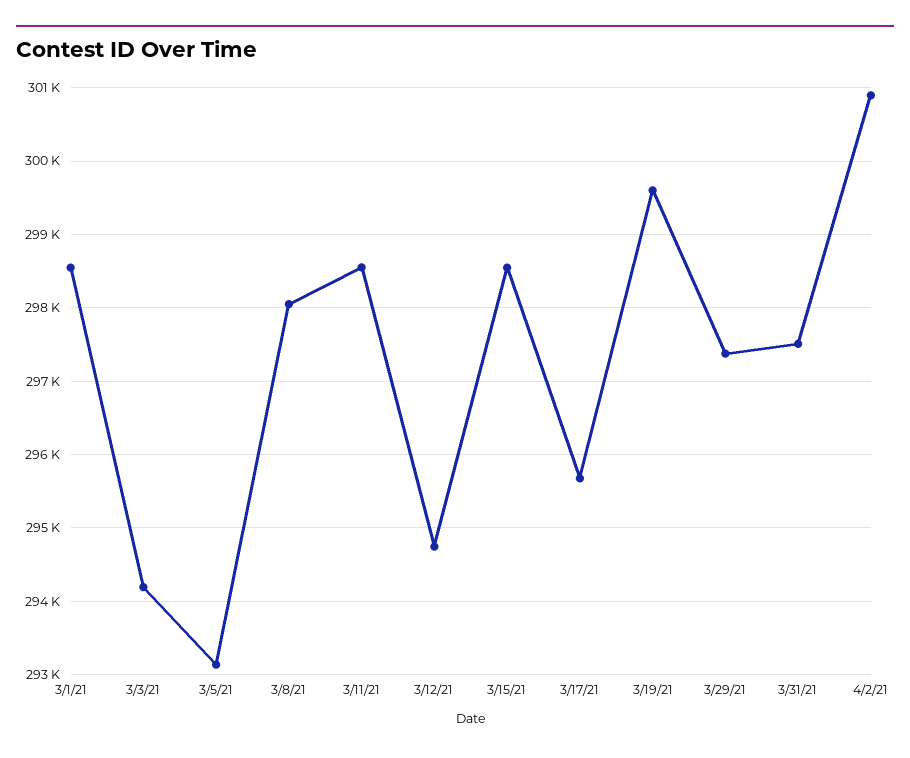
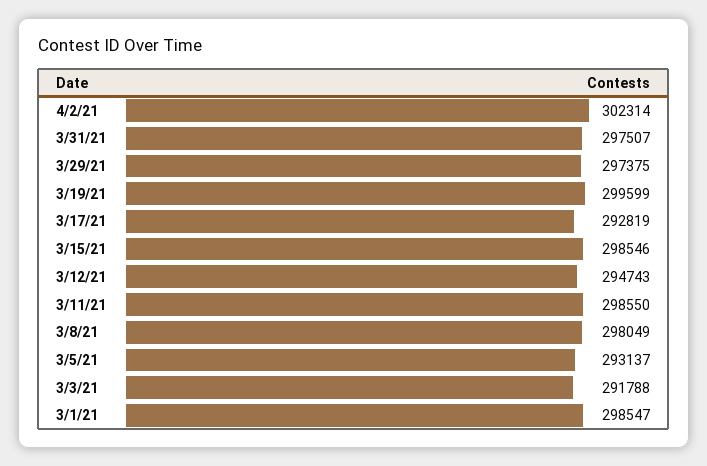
  {
    "3/1/21": 298547,
-   "3/3/21": 294200,
+   "3/3/21": 291788,
    "3/5/21": 293137,
    "3/8/21": 298049,
    "3/11/21": 298550,
    "3/12/21": 294743,
    "3/15/21": 298546,
-   "3/17/21": 295700,
+   "3/17/21": 292819,
    "3/19/21": 299599,
    "3/29/21": 297375,
    "3/31/21": 297507,
-   "4/2/21": 300900
+   "4/2/21": 302314
  }

